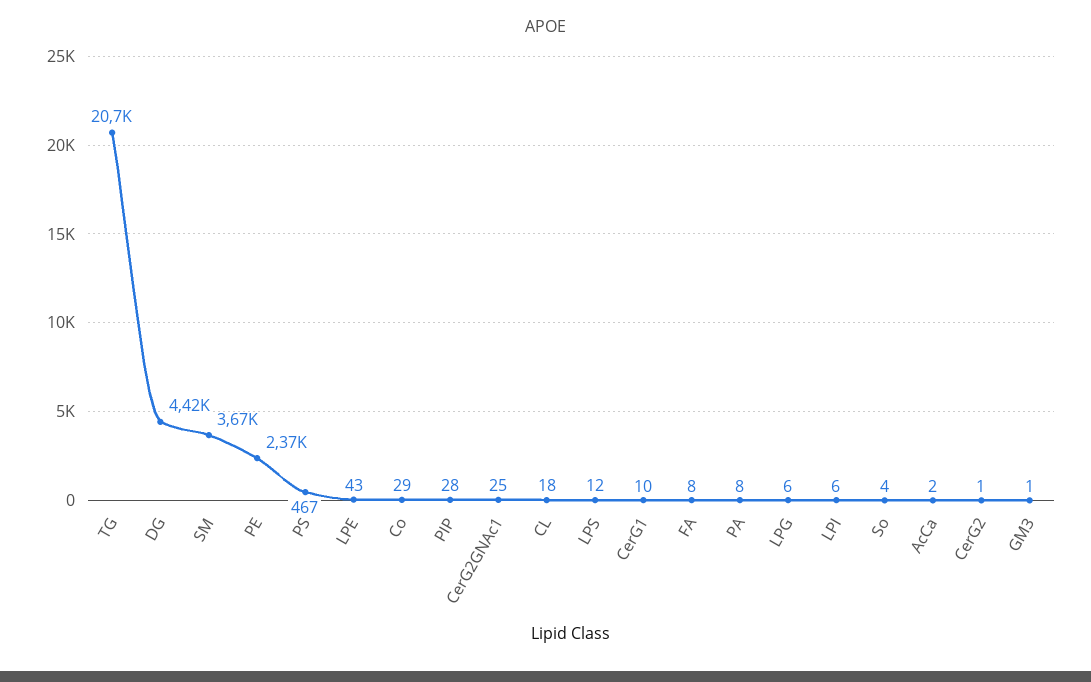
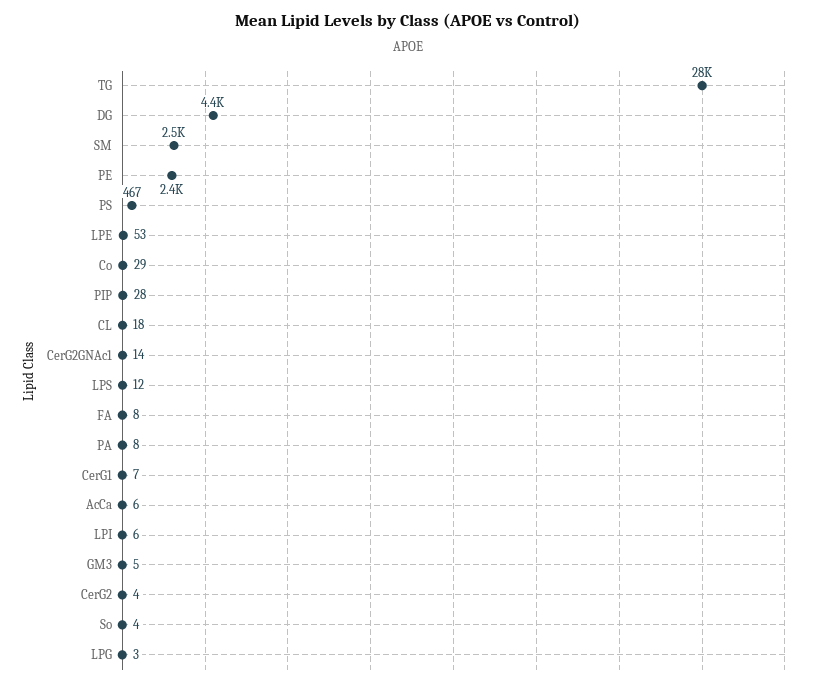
  {
-   "TG": 20700,
+   "TG": 28000,
    "DG": 4420,
-   "SM": 3670,
+   "SM": 2500,
    "PE": 2370,
    "PS": 467,
-   "LPE": 43,
+   "LPE": 53,
    "Co": 29,
    "PIP": 28,
-   "CerG2GNAc1": 25,
+   "CerG2GNAc1": 14,
    "CL": 18,
    "LPS": 12,
-   "CerG1": 10,
+   "CerG1": 7,
    "FA": 8,
    "PA": 8,
-   "LPG": 6,
+   "LPG": 3,
    "LPI": 6,
    "So": 4,
-   "AcCa": 2,
+   "AcCa": 6,
-   "CerG2": 1,
+   "CerG2": 4,
-   "GM3": 1
+   "GM3": 5
  }

